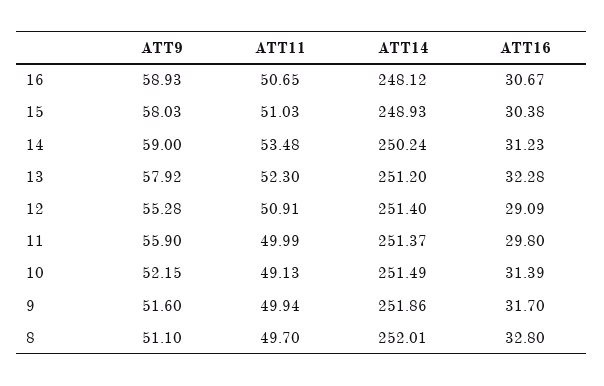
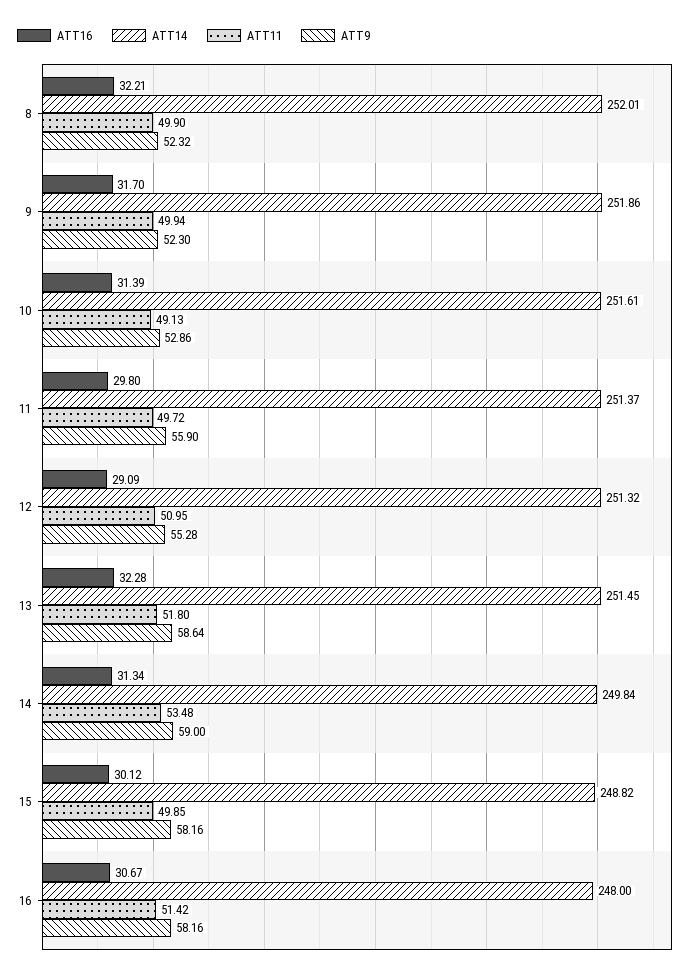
  {
    "ATT9": {
-     "16": 58.93,
+     "16": 58.16,
-     "15": 58.03,
+     "15": 58.16,
      "14": 59,
-     "13": 57.92,
+     "13": 58.64,
      "12": 55.28,
      "11": 55.9,
-     "10": 52.15,
+     "10": 52.86,
-     "9": 51.6,
+     "9": 52.3,
-     "8": 51.1
+     "8": 52.32
    },
    "ATT11": {
-     "16": 50.65,
+     "16": 51.42,
-     "15": 51.03,
+     "15": 49.85,
      "14": 53.48,
-     "13": 52.3,
+     "13": 51.8,
-     "12": 50.91,
+     "12": 50.95,
-     "11": 49.99,
+     "11": 49.72,
      "10": 49.13,
      "9": 49.94,
-     "8": 49.7
+     "8": 49.9
    },
    "ATT14": {
-     "16": 248.12,
+     "16": 248,
-     "15": 248.93,
+     "15": 248.82,
-     "14": 250.24,
+     "14": 249.84,
-     "13": 251.2,
+     "13": 251.45,
-     "12": 251.4,
+     "12": 251.32,
      "11": 251.37,
-     "10": 251.49,
+     "10": 251.61,
      "9": 251.86,
      "8": 252.01
    },
    "ATT16": {
      "16": 30.67,
-     "15": 30.38,
+     "15": 30.12,
-     "14": 31.23,
+     "14": 31.34,
      "13": 32.28,
      "12": 29.09,
      "11": 29.8,
      "10": 31.39,
      "9": 31.7,
-     "8": 32.8
+     "8": 32.21
    }
  }

